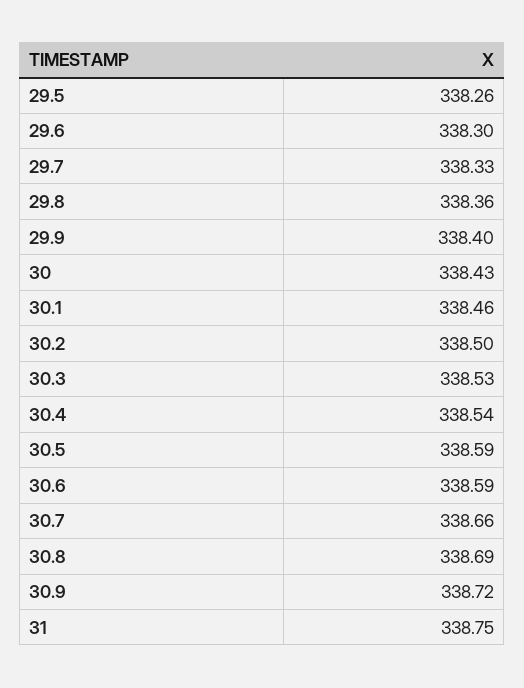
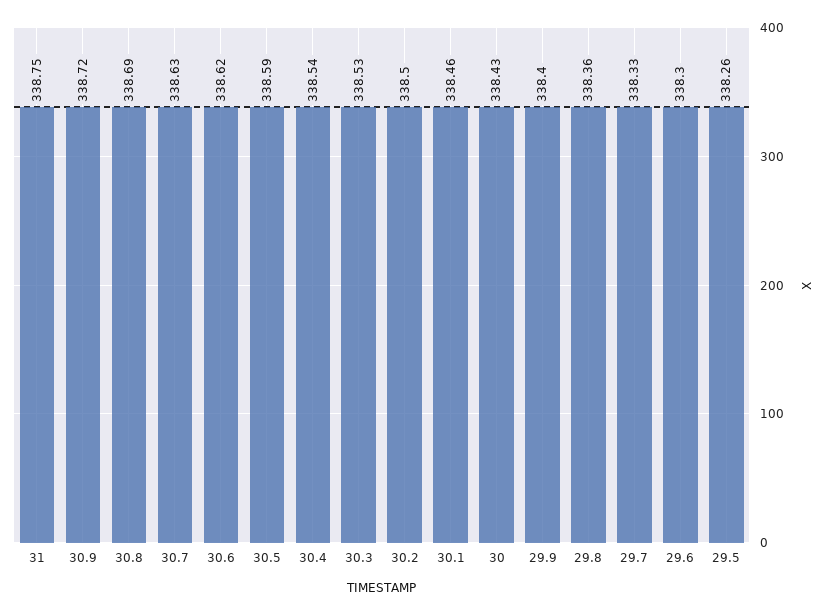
  {
    "29.5": 338.26,
    "29.6": 338.3,
    "29.7": 338.33,
    "29.8": 338.36,
    "29.9": 338.4,
    "30": 338.43,
    "30.1": 338.46,
    "30.2": 338.5,
    "30.3": 338.53,
    "30.4": 338.54,
    "30.5": 338.59,
-   "30.6": 338.59,
+   "30.6": 338.62,
-   "30.7": 338.66,
+   "30.7": 338.63,
    "30.8": 338.69,
    "30.9": 338.72,
    "31": 338.75
  }

